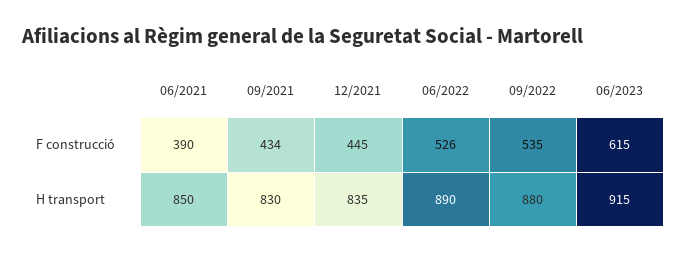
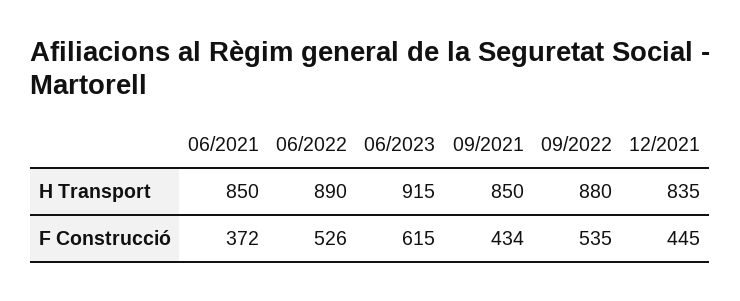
  {
    "06/2021": {
-     "F construcció": 390,
+     "F construcció": 372,
      "H transport": 850
    },
    "09/2021": {
      "F construcció": 434,
-     "H transport": 830
+     "H transport": 850
    },
    "12/2021": {
      "F construcció": 445,
      "H transport": 835
    },
    "06/2022": {
      "F construcció": 526,
      "H transport": 890
    },
    "09/2022": {
      "F construcció": 535,
      "H transport": 880
    },
    "06/2023": {
      "F construcció": 615,
      "H transport": 915
    }
  }

